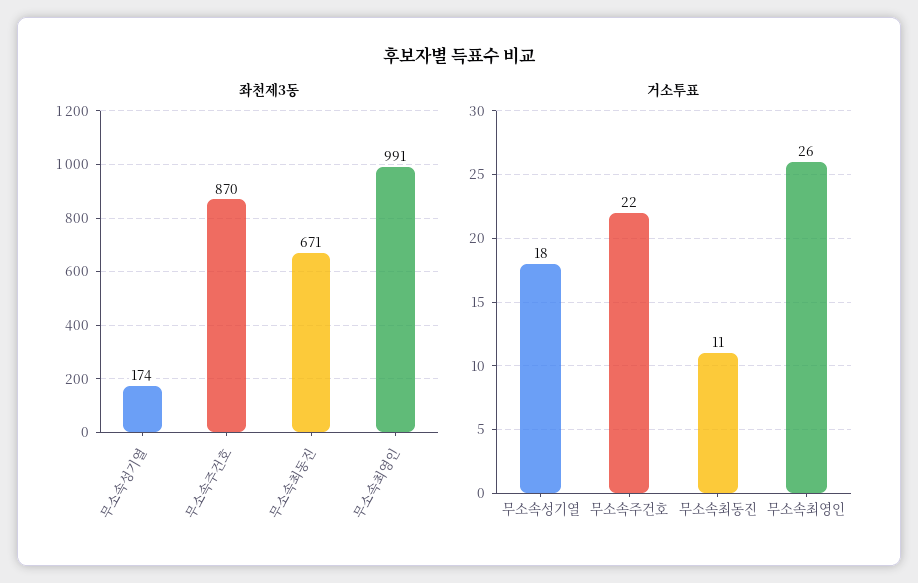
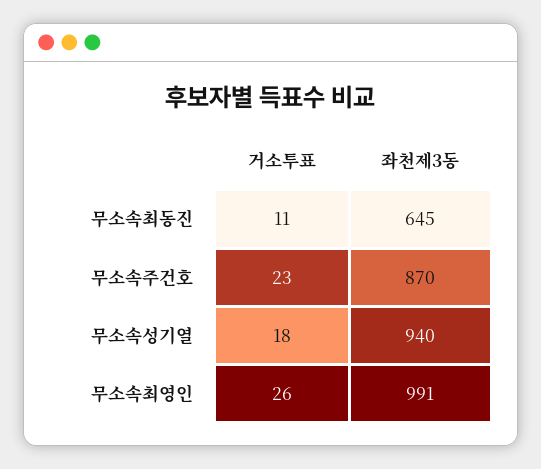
  {
    "좌천제3동": {
-     "무소속성기열": 174,
+     "무소속성기열": 940,
      "무소속주건호": 870,
-     "무소속최동진": 671,
+     "무소속최동진": 645,
      "무소속최영인": 991
    },
    "거소투표": {
      "무소속성기열": 18,
-     "무소속주건호": 22,
+     "무소속주건호": 23,
      "무소속최동진": 11,
      "무소속최영인": 26
    }
  }

